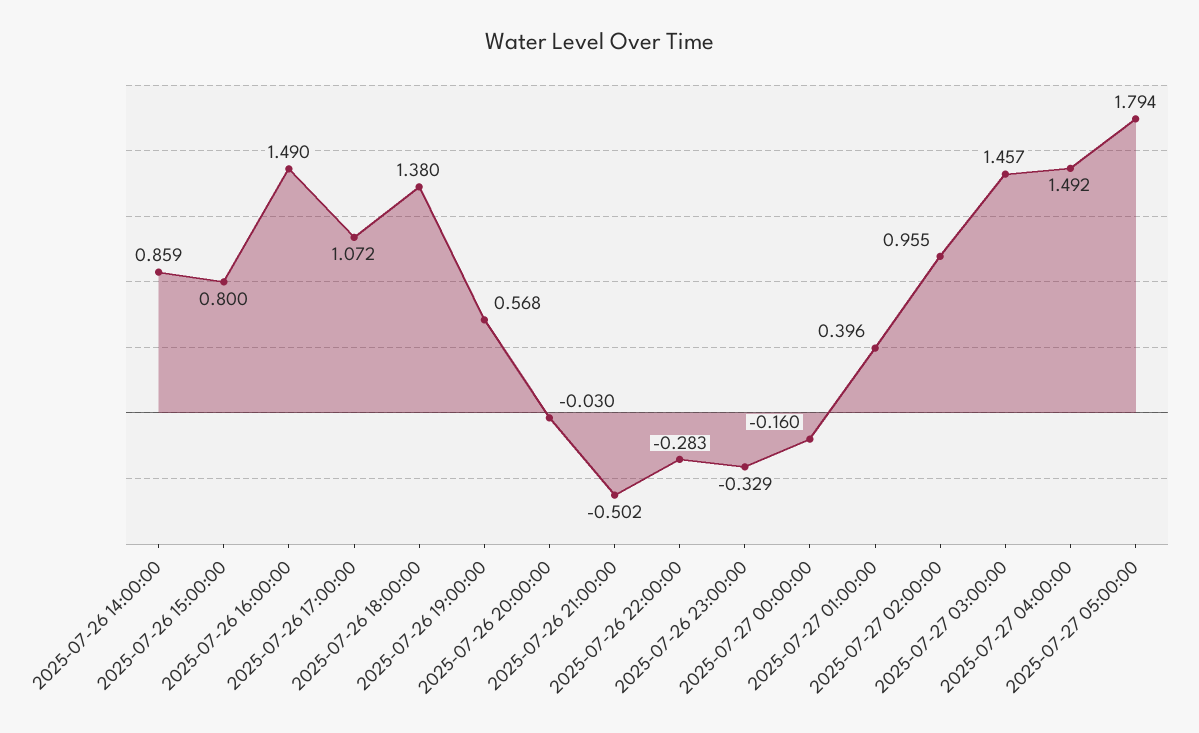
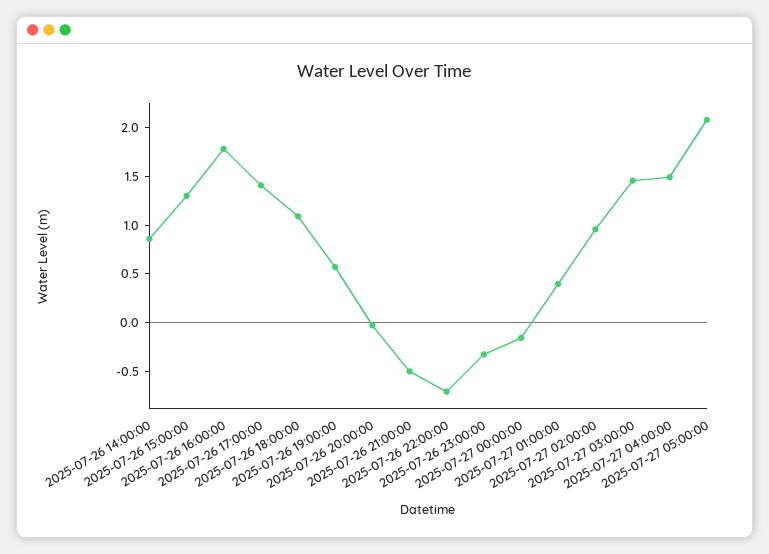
  {
    "2025-07-26 14:00:00": 0.859,
-   "2025-07-26 15:00:00": 0.8,
+   "2025-07-26 15:00:00": 1.3,
-   "2025-07-26 16:00:00": 1.49,
+   "2025-07-26 16:00:00": 1.8,
-   "2025-07-26 17:00:00": 1.072,
+   "2025-07-26 17:00:00": 1.4,
-   "2025-07-26 18:00:00": 1.38,
+   "2025-07-26 18:00:00": 1.1,
    "2025-07-26 19:00:00": 0.568,
    "2025-07-26 20:00:00": -0.03,
    "2025-07-26 21:00:00": -0.502,
-   "2025-07-26 22:00:00": -0.283,
+   "2025-07-26 22:00:00": -0.7,
    "2025-07-26 23:00:00": -0.329,
    "2025-07-27 00:00:00": -0.16,
    "2025-07-27 01:00:00": 0.396,
    "2025-07-27 02:00:00": 0.955,
    "2025-07-27 03:00:00": 1.457,
    "2025-07-27 04:00:00": 1.492,
-   "2025-07-27 05:00:00": 1.794
+   "2025-07-27 05:00:00": 2.1
  }

